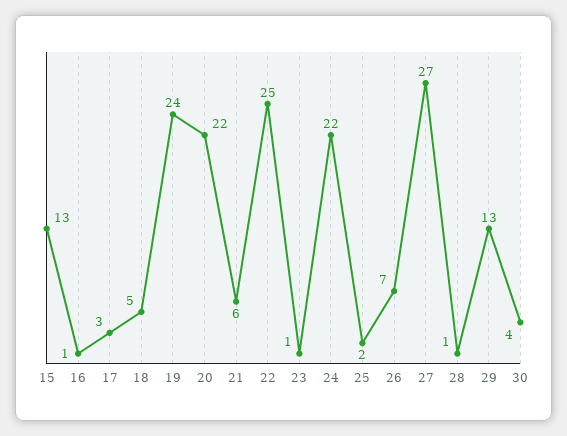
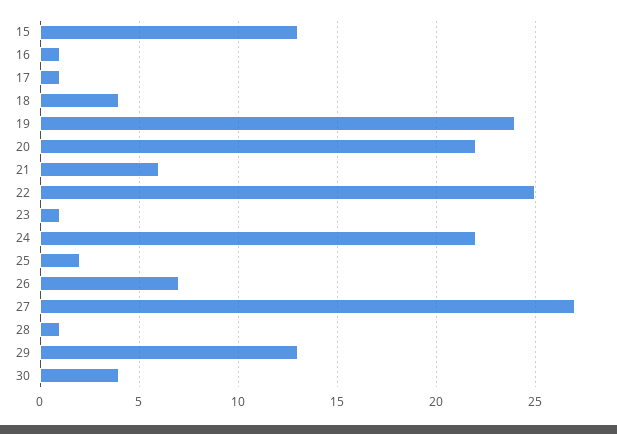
  {
    "15": 13,
    "16": 1,
-   "17": 3,
+   "17": 1,
-   "18": 5,
+   "18": 4,
    "19": 24,
    "20": 22,
    "21": 6,
    "22": 25,
    "23": 1,
    "24": 22,
    "25": 2,
    "26": 7,
    "27": 27,
    "28": 1,
    "29": 13,
    "30": 4
  }

